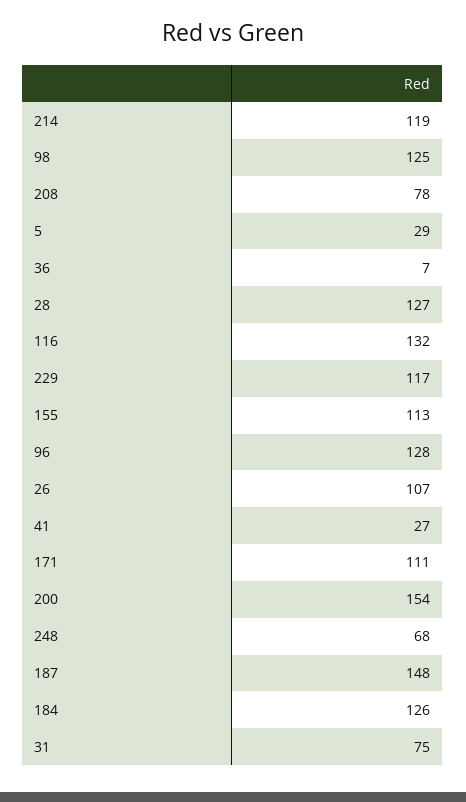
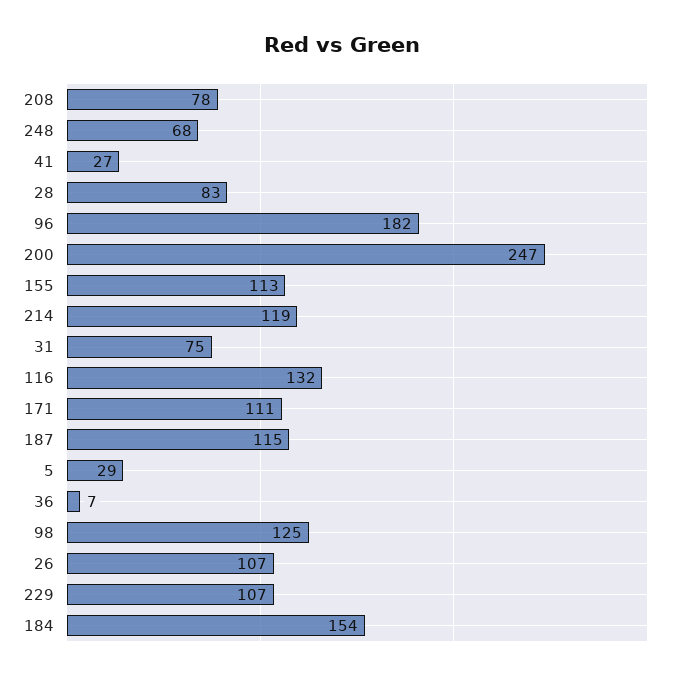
  {
    "214": 119,
    "98": 125,
    "208": 78,
    "5": 29,
    "36": 7,
-   "28": 127,
+   "28": 83,
    "116": 132,
-   "229": 117,
+   "229": 107,
    "155": 113,
-   "96": 128,
+   "96": 182,
    "26": 107,
    "41": 27,
    "171": 111,
-   "200": 154,
+   "200": 247,
    "248": 68,
-   "187": 148,
+   "187": 115,
-   "184": 126,
+   "184": 154,
    "31": 75
  }

